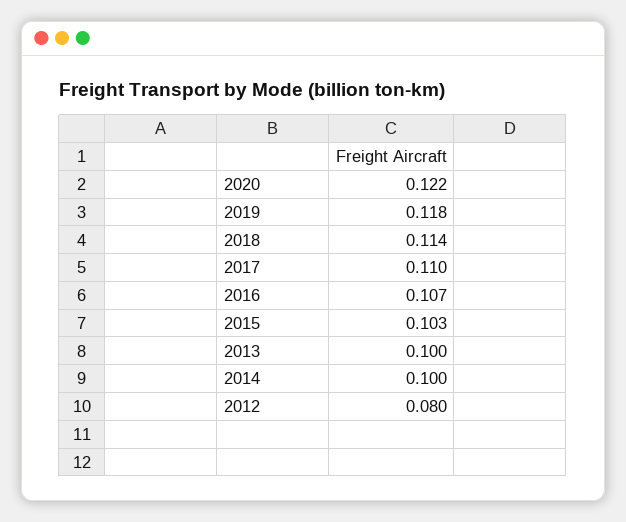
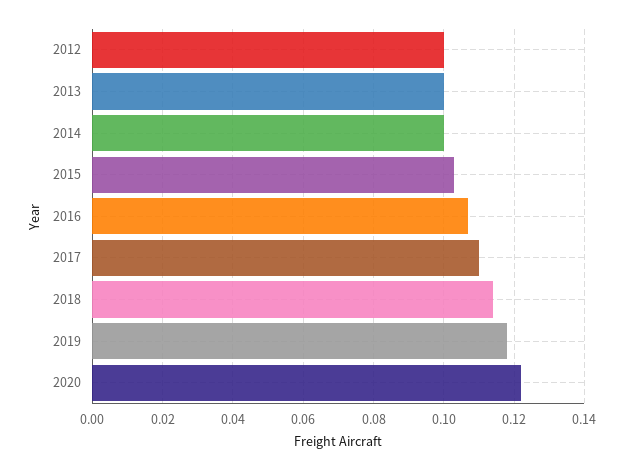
  {
    "2020": 0.122,
    "2019": 0.118,
    "2018": 0.114,
    "2017": 0.11,
    "2016": 0.107,
    "2015": 0.103,
    "2013": 0.1,
    "2014": 0.1,
-   "2012": 0.08
+   "2012": 0.1
  }

